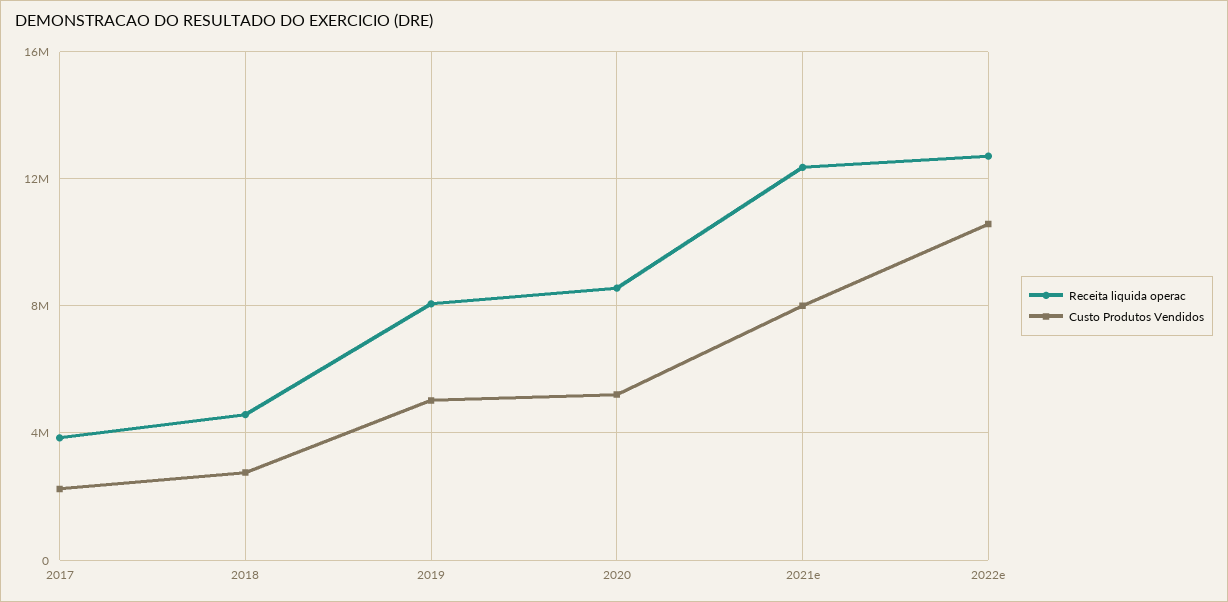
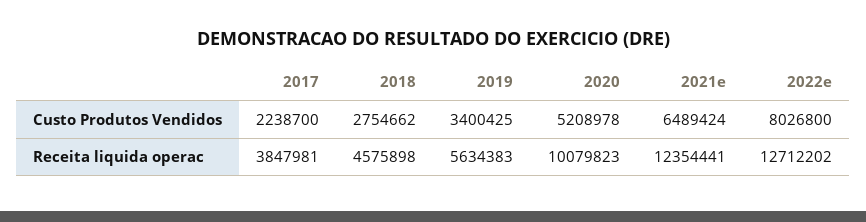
  {
    "Receita liquida operac": {
      "2017": 3847981,
      "2018": 4575898,
-     "2019": 8000000,
+     "2019": 5634383,
-     "2020": 8500000,
+     "2020": 10079823,
      "2021e": 12354441,
      "2022e": 12712202
    },
    "Custo Produtos Vendidos": {
      "2017": 2238700,
      "2018": 2754662,
-     "2019": 5000000,
+     "2019": 3400425,
      "2020": 5208978,
-     "2021e": 8000000,
+     "2021e": 6489424,
-     "2022e": 10500000
+     "2022e": 8026800
    }
  }

